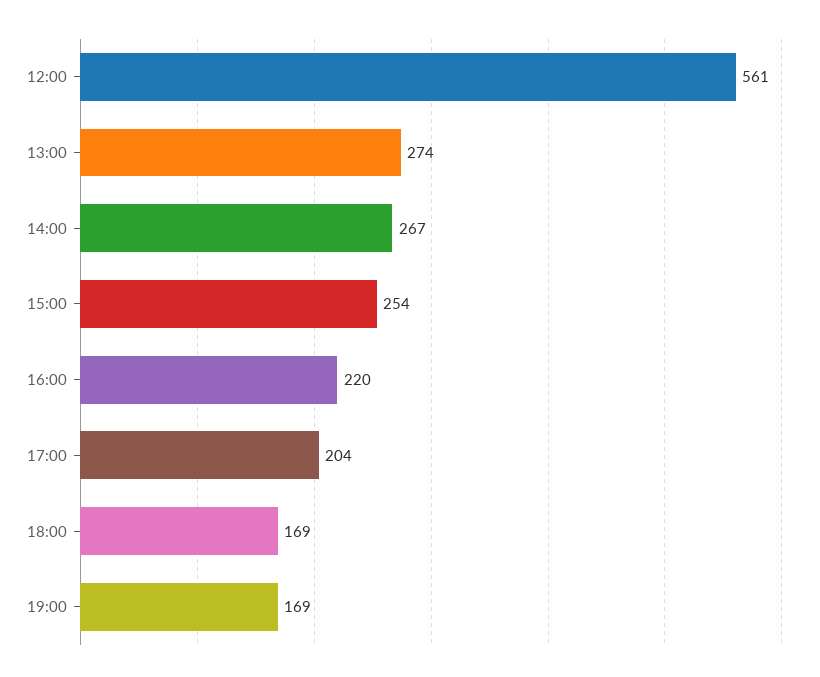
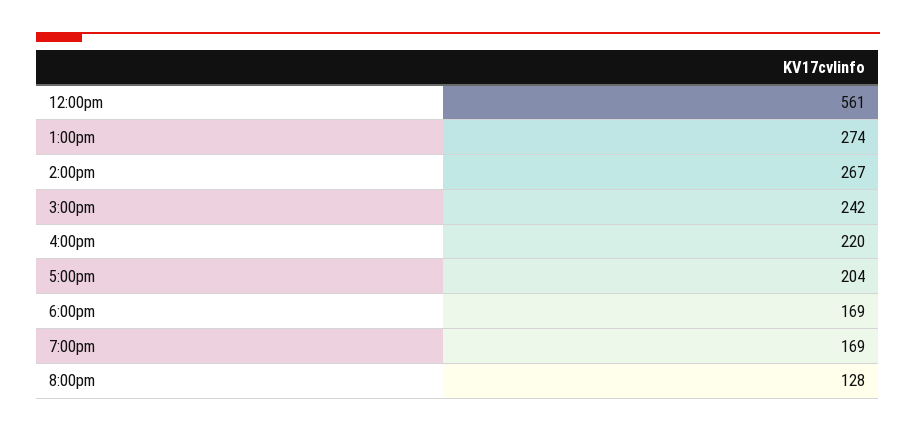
  {
    "12:00": 561,
    "13:00": 274,
    "14:00": 267,
-   "15:00": 254,
+   "15:00": 242,
    "16:00": 220,
    "17:00": 204,
    "18:00": 169,
-   "19:00": 169
+   "19:00": 169,
+   "8:00pm": 128
  }

